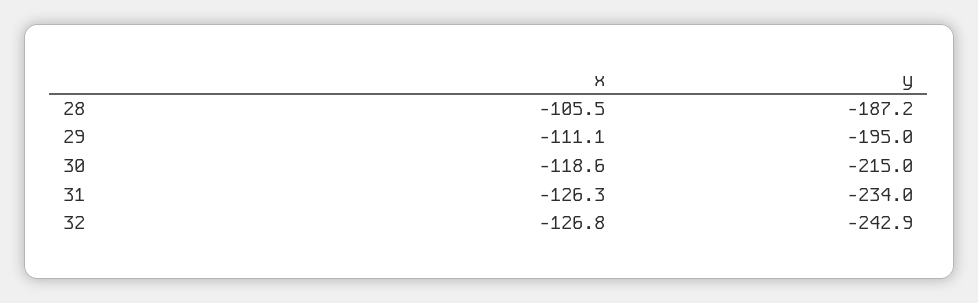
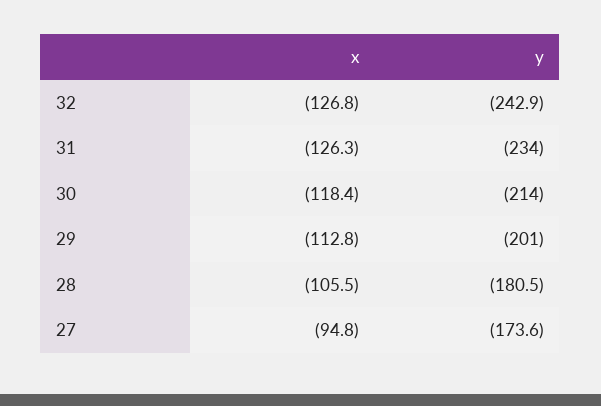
  {
    "x": {
      "28": -105.5,
-     "29": -111.1,
+     "29": -112.8,
-     "30": -118.6,
+     "30": -118.4,
      "31": -126.3,
-     "32": -126.8
+     "32": -126.8,
+     "27": -94.8
    },
    "y": {
-     "28": -187.2,
+     "28": -180.5,
-     "29": -195,
+     "29": -201,
-     "30": -215,
+     "30": -214,
      "31": -234,
-     "32": -242.9
+     "32": -242.9,
+     "27": -173.6
    }
  }

